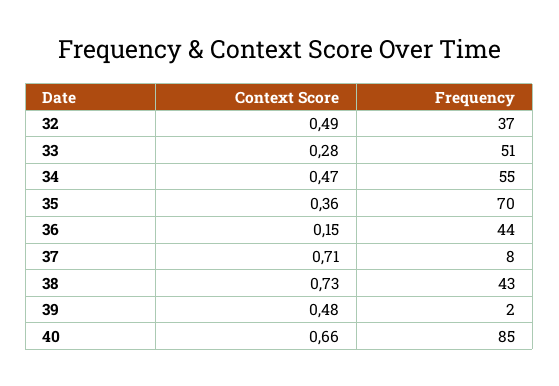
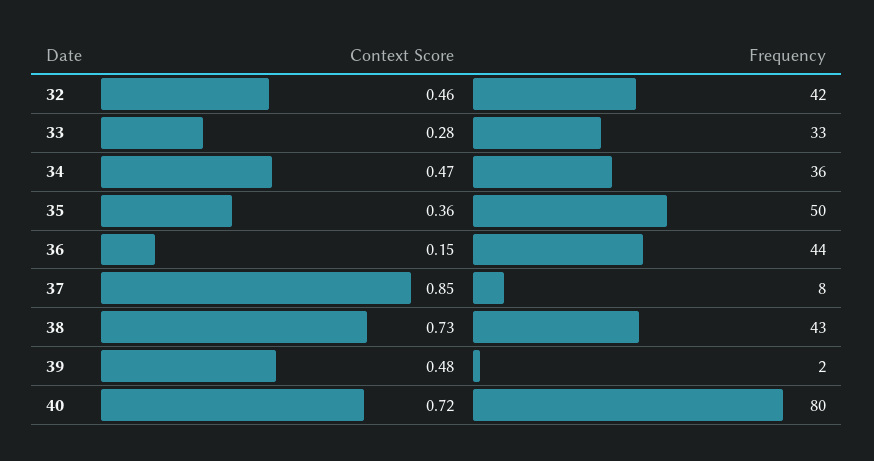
  {
    "Context Score": {
-     "32": 0.49,
+     "32": 0.46,
      "33": 0.28,
      "34": 0.47,
      "35": 0.36,
      "36": 0.15,
-     "37": 0.71,
+     "37": 0.85,
      "38": 0.73,
      "39": 0.48,
-     "40": 0.66
+     "40": 0.72
    },
    "Frequency": {
-     "32": 37,
+     "32": 42,
-     "33": 51,
+     "33": 33,
-     "34": 55,
+     "34": 36,
-     "35": 70,
+     "35": 50,
      "36": 44,
      "37": 8,
      "38": 43,
      "39": 2,
-     "40": 85
+     "40": 80
    }
  }

